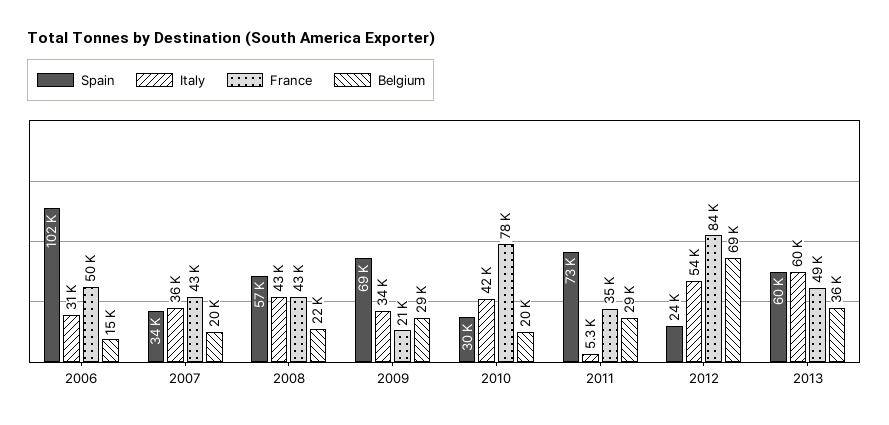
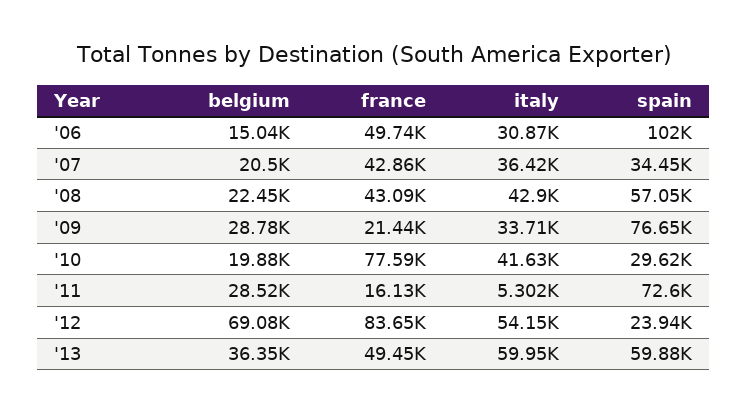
  {
    "Spain": {
      "2006": 102000,
      "2007": 34450,
      "2008": 57050,
-     "2009": 69000,
+     "2009": 76650,
      "2010": 29620,
      "2011": 72600,
      "2012": 23940,
      "2013": 59880
    },
    "Italy": {
      "2006": 30870,
      "2007": 36420,
      "2008": 42900,
      "2009": 33710,
      "2010": 41630,
      "2011": 5302,
      "2012": 54150,
      "2013": 59950
    },
    "France": {
      "2006": 49740,
      "2007": 42860,
      "2008": 43090,
      "2009": 21440,
      "2010": 77590,
-     "2011": 35000,
+     "2011": 16130,
      "2012": 83650,
      "2013": 49450
    },
    "Belgium": {
      "2006": 15040,
      "2007": 20500,
      "2008": 22450,
      "2009": 28780,
      "2010": 19880,
      "2011": 28520,
      "2012": 69080,
      "2013": 36350
    }
  }

